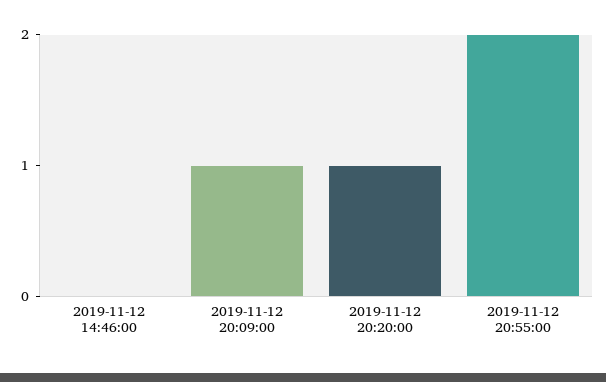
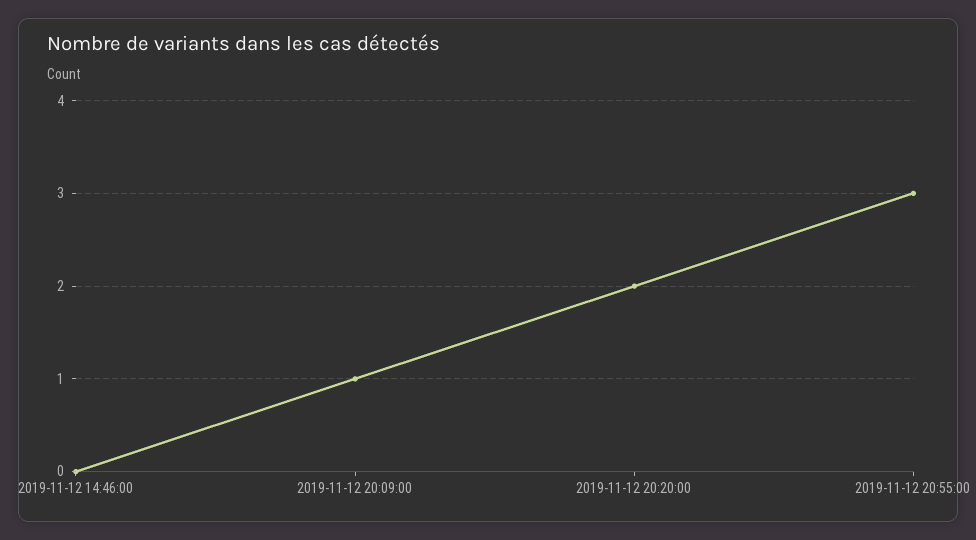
  {
    "2019-11-12 14:46:00": 0,
    "2019-11-12 20:09:00": 1,
-   "2019-11-12 20:20:00": 1,
+   "2019-11-12 20:20:00": 2,
-   "2019-11-12 20:55:00": 2
+   "2019-11-12 20:55:00": 3
  }

